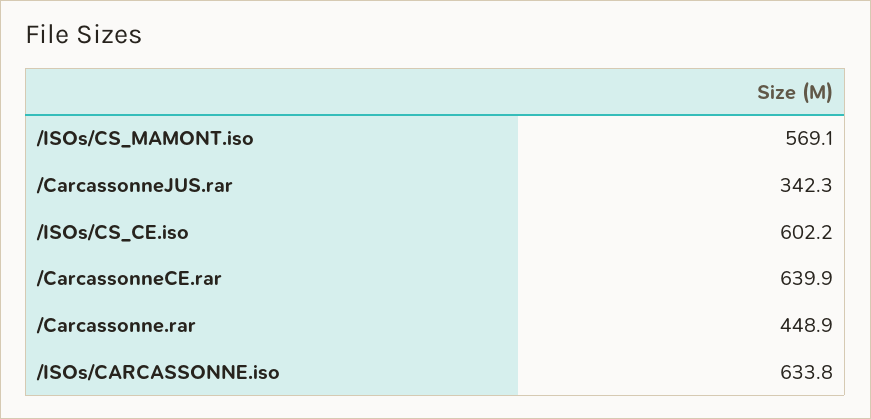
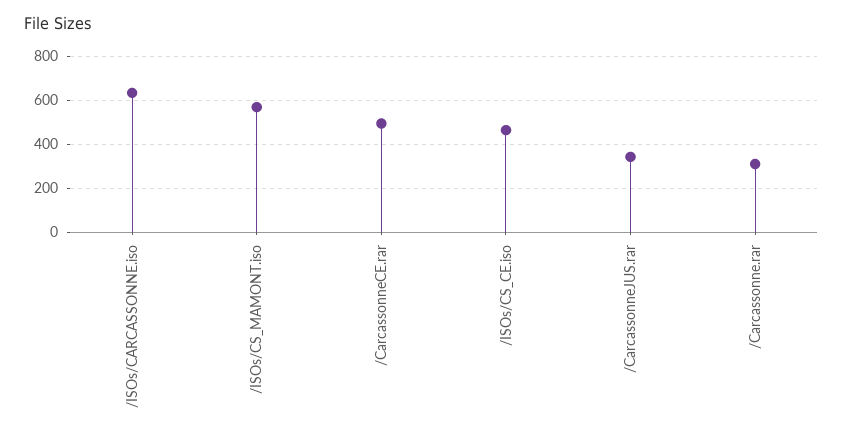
  {
    "/ISOs/CS_MAMONT.iso": 569.1,
    "/CarcassonneJUS.rar": 342.3,
-   "/ISOs/CS_CE.iso": 602.2,
+   "/ISOs/CS_CE.iso": 450,
-   "/CarcassonneCE.rar": 639.9,
+   "/CarcassonneCE.rar": 500,
-   "/Carcassonne.rar": 448.9,
+   "/Carcassonne.rar": 300,
    "/ISOs/CARCASSONNE.iso": 633.8
  }

